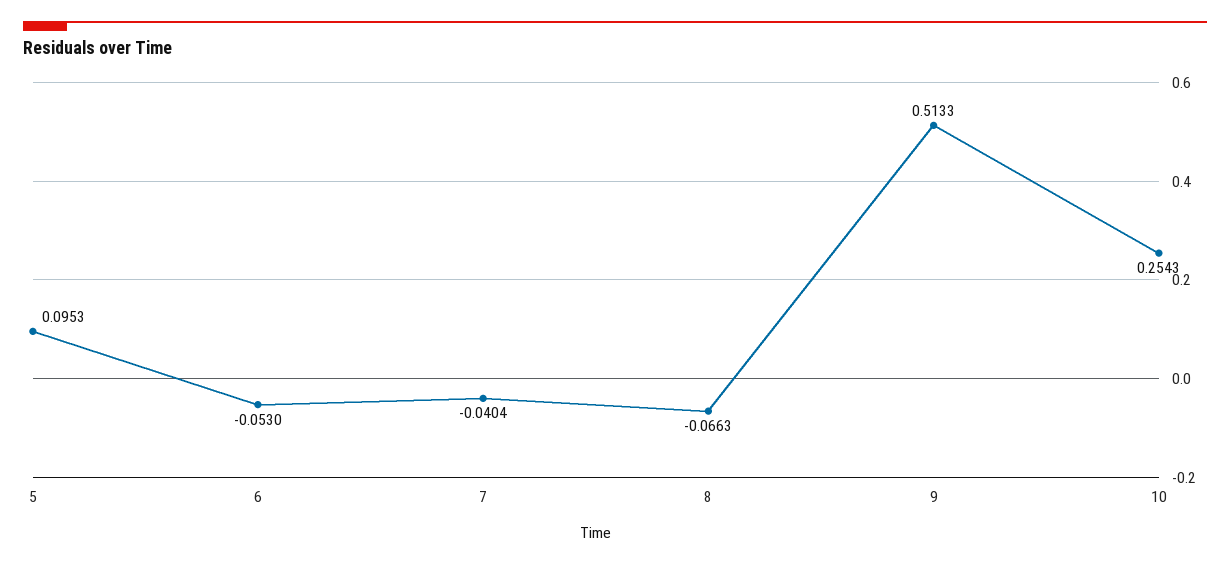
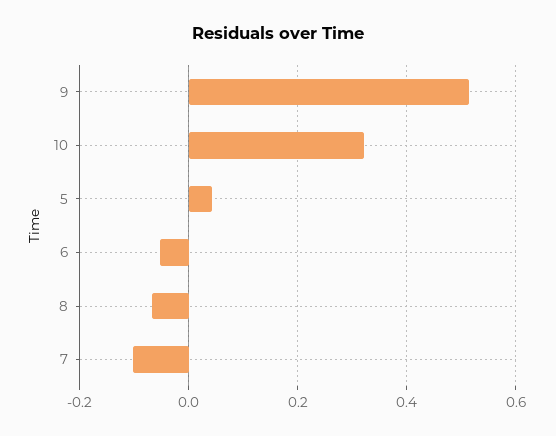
  {
-   "5": 0.0953,
+   "5": 0.04,
    "6": -0.053,
-   "7": -0.0404,
+   "7": -0.1,
    "8": -0.0663,
    "9": 0.5133,
-   "10": 0.2543
+   "10": 0.32
  }

